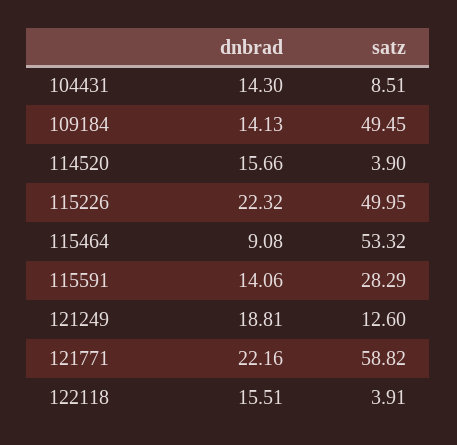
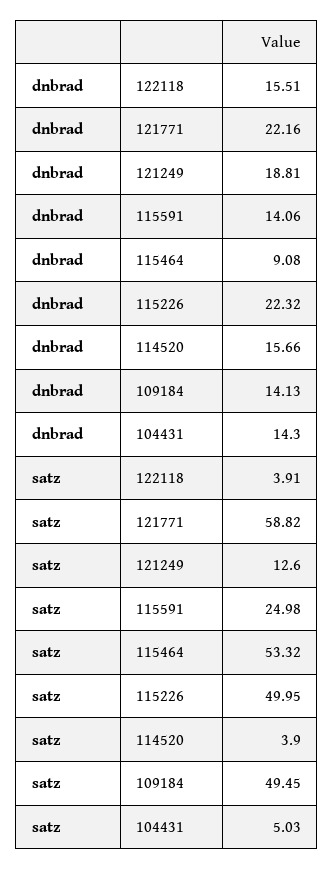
  {
    "dnbrad": {
      "104431": 14.3,
      "109184": 14.13,
      "114520": 15.66,
      "115226": 22.32,
      "115464": 9.08,
      "115591": 14.06,
      "121249": 18.81,
      "121771": 22.16,
      "122118": 15.51
    },
    "satz": {
-     "104431": 8.51,
+     "104431": 5.03,
      "109184": 49.45,
      "114520": 3.9,
      "115226": 49.95,
      "115464": 53.32,
-     "115591": 28.29,
+     "115591": 24.98,
      "121249": 12.6,
      "121771": 58.82,
      "122118": 3.91
    }
  }

